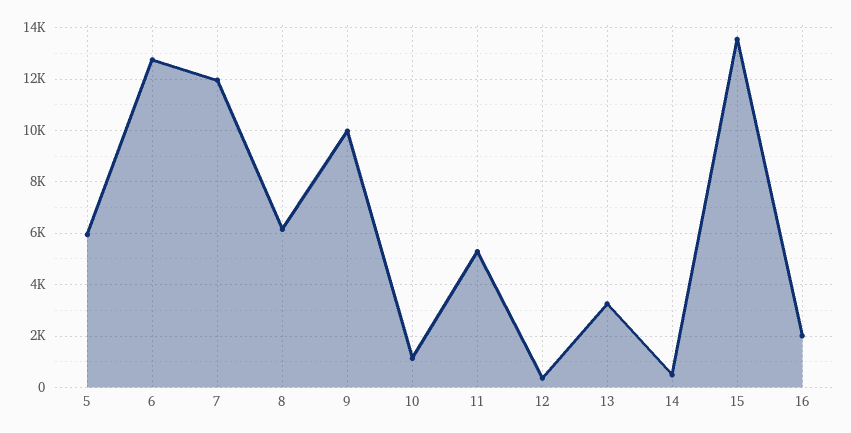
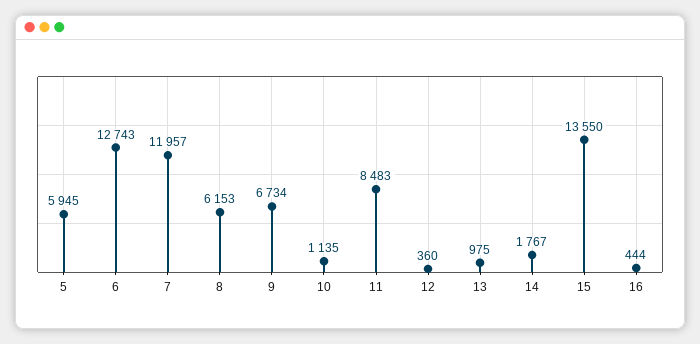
  {
    "5": 5945,
    "6": 12743,
    "7": 11957,
    "8": 6153,
-   "9": 10000,
+   "9": 6734,
    "10": 1135,
-   "11": 5250,
+   "11": 8483,
    "12": 360,
-   "13": 3250,
+   "13": 975,
-   "14": 500,
+   "14": 1767,
    "15": 13550,
-   "16": 2000
+   "16": 444
  }

